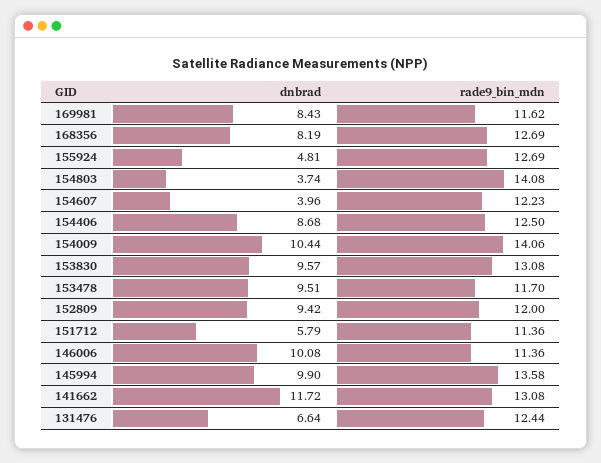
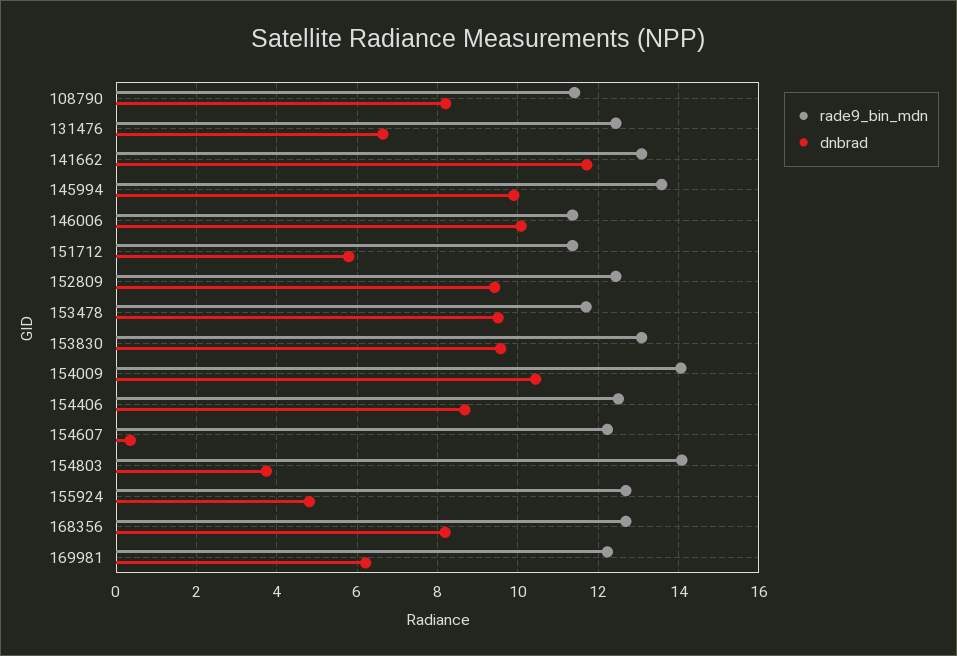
  {
    "dnbrad": {
-     "169981": 8.43,
+     "169981": 6.2,
      "168356": 8.19,
      "155924": 4.81,
      "154803": 3.74,
-     "154607": 3.96,
+     "154607": 0.4,
      "154406": 8.68,
      "154009": 10.44,
      "153830": 9.57,
      "153478": 9.51,
      "152809": 9.42,
      "151712": 5.79,
      "146006": 10.08,
      "145994": 9.9,
      "141662": 11.72,
-     "131476": 6.64
+     "131476": 6.64,
+     "108790": 8.2
    },
    "rade9_bin_mdn": {
-     "169981": 11.62,
+     "169981": 12.2,
      "168356": 12.69,
      "155924": 12.69,
      "154803": 14.08,
      "154607": 12.23,
      "154406": 12.5,
      "154009": 14.06,
      "153830": 13.08,
      "153478": 11.7,
-     "152809": 12,
+     "152809": 12.4,
      "151712": 11.36,
      "146006": 11.36,
      "145994": 13.58,
      "141662": 13.08,
-     "131476": 12.44
+     "131476": 12.44,
+     "108790": 11.4
    }
  }

